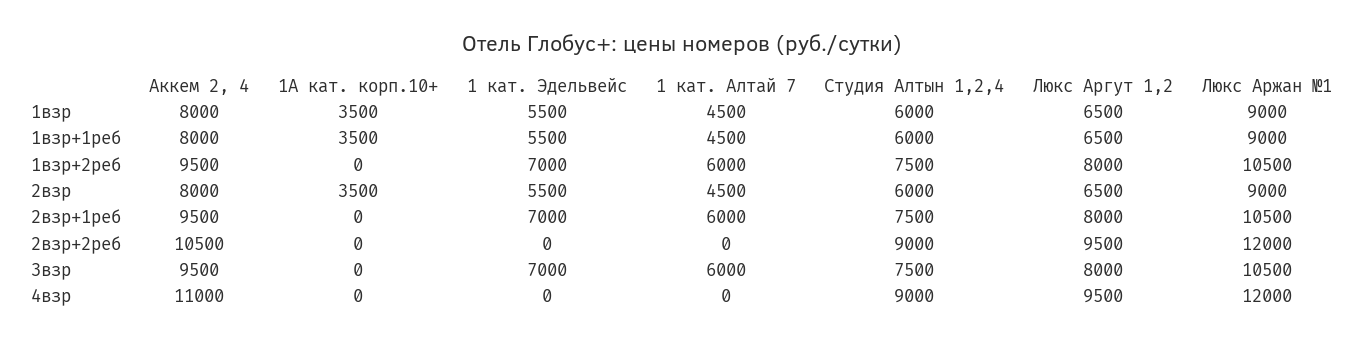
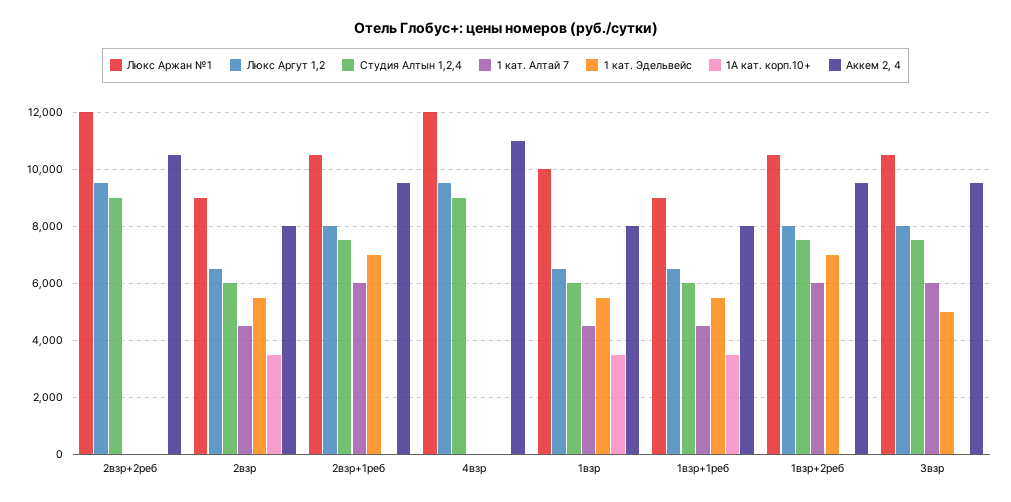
  {
    "Аккем 2, 4": {
      "1взр": 8000,
      "1взр+1реб": 8000,
      "1взр+2реб": 9500,
      "2взр": 8000,
      "2взр+1реб": 9500,
      "2взр+2реб": 10500,
      "3взр": 9500,
      "4взр": 11000
    },
    "1А кат. корп.10+": {
      "1взр": 3500,
      "1взр+1реб": 3500,
      "1взр+2реб": 0,
      "2взр": 3500,
      "2взр+1реб": 0,
      "2взр+2реб": 0,
      "3взр": 0,
      "4взр": 0
    },
    "1 кат. Эдельвейс": {
      "1взр": 5500,
      "1взр+1реб": 5500,
      "1взр+2реб": 7000,
      "2взр": 5500,
      "2взр+1реб": 7000,
      "2взр+2реб": 0,
-     "3взр": 7000,
+     "3взр": 5000,
      "4взр": 0
    },
    "1 кат. Алтай 7": {
      "1взр": 4500,
      "1взр+1реб": 4500,
      "1взр+2реб": 6000,
      "2взр": 4500,
      "2взр+1реб": 6000,
      "2взр+2реб": 0,
      "3взр": 6000,
      "4взр": 0
    },
    "Студия Алтын 1,2,4": {
      "1взр": 6000,
      "1взр+1реб": 6000,
      "1взр+2реб": 7500,
      "2взр": 6000,
      "2взр+1реб": 7500,
      "2взр+2реб": 9000,
      "3взр": 7500,
      "4взр": 9000
    },
    "Люкс Аргут 1,2": {
      "1взр": 6500,
      "1взр+1реб": 6500,
      "1взр+2реб": 8000,
      "2взр": 6500,
      "2взр+1реб": 8000,
      "2взр+2реб": 9500,
      "3взр": 8000,
      "4взр": 9500
    },
    "Люкс Аржан №1": {
-     "1взр": 9000,
+     "1взр": 10000,
      "1взр+1реб": 9000,
      "1взр+2реб": 10500,
      "2взр": 9000,
      "2взр+1реб": 10500,
      "2взр+2реб": 12000,
      "3взр": 10500,
      "4взр": 12000
    }
  }

